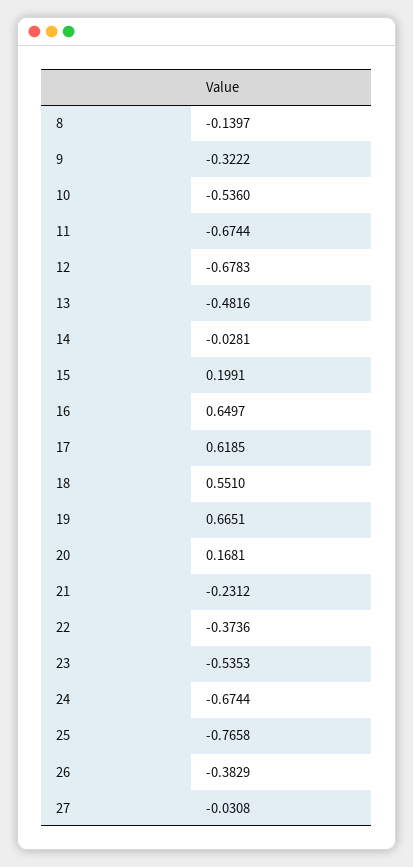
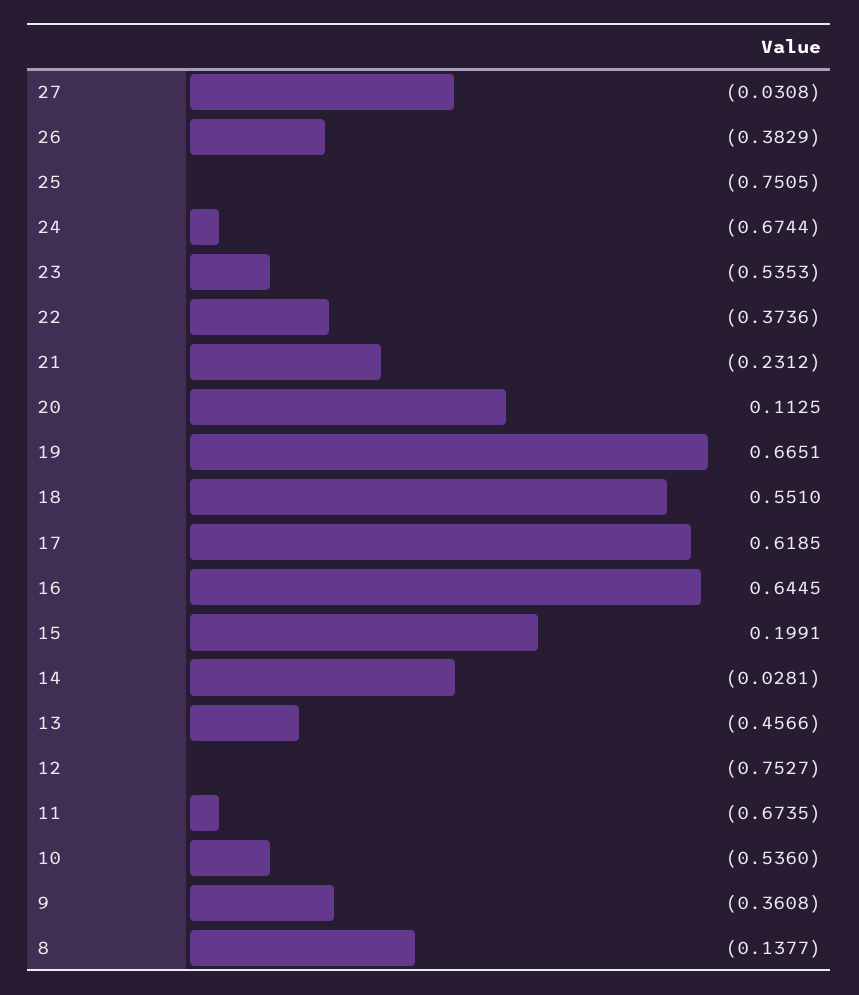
  {
-   "8": -0.1397,
+   "8": -0.1377,
-   "9": -0.3222,
+   "9": -0.3608,
    "10": -0.536,
-   "11": -0.6744,
+   "11": -0.6735,
-   "12": -0.6783,
+   "12": -0.7527,
-   "13": -0.4816,
+   "13": -0.4566,
    "14": -0.0281,
    "15": 0.1991,
-   "16": 0.6497,
+   "16": 0.6445,
    "17": 0.6185,
    "18": 0.551,
    "19": 0.6651,
-   "20": 0.1681,
+   "20": 0.1125,
    "21": -0.2312,
    "22": -0.3736,
    "23": -0.5353,
    "24": -0.6744,
-   "25": -0.7658,
+   "25": -0.7505,
    "26": -0.3829,
    "27": -0.0308
  }

